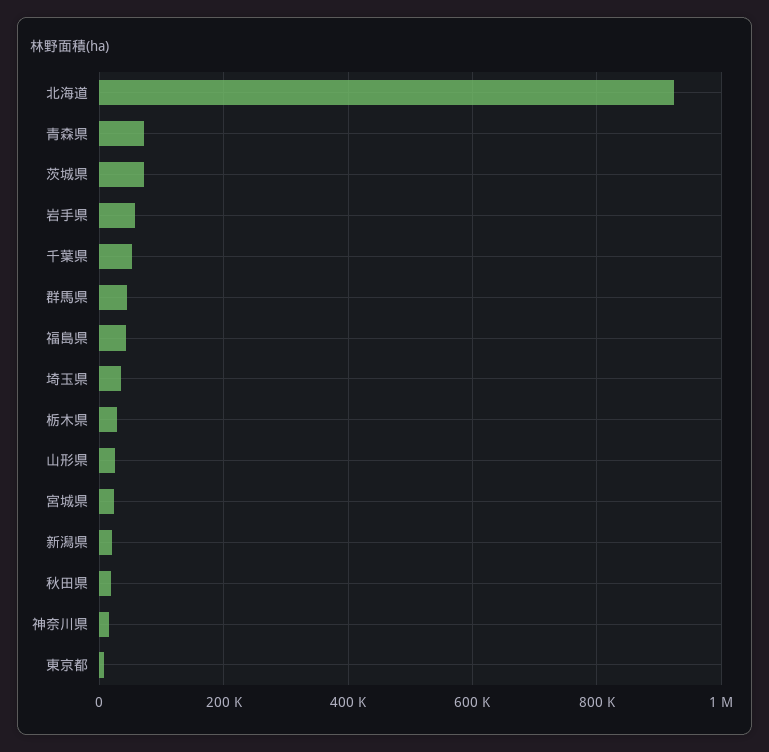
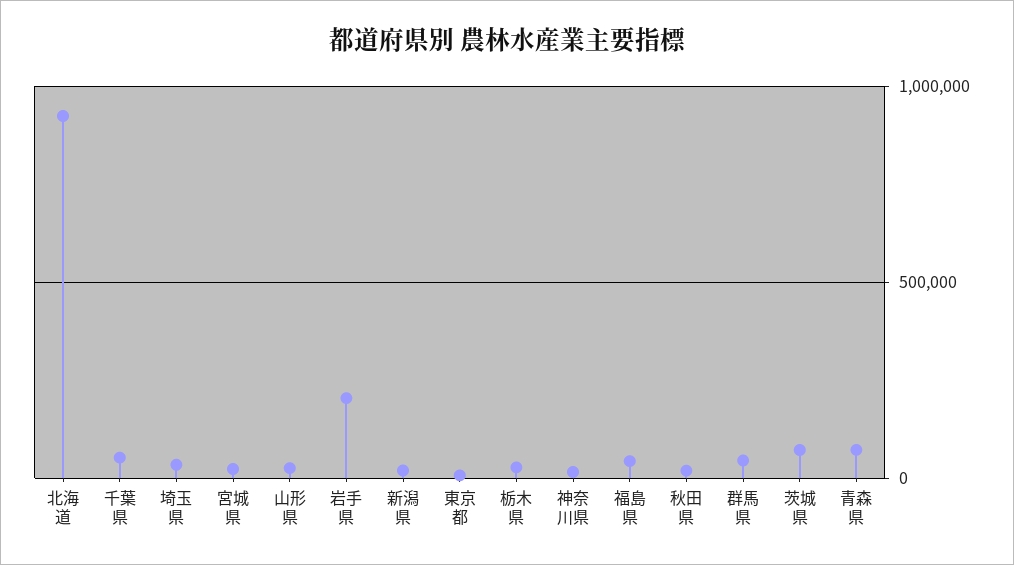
  {
    "北海道": 920000,
    "青森県": 80000,
    "茨城県": 80000,
-   "岩手県": 60000,
+   "岩手県": 200000,
    "千葉県": 60000,
    "群馬県": 40000,
    "福島県": 40000,
    "埼玉県": 40000,
    "栃木県": 20000,
    "山形県": 20000,
    "宮城県": 20000,
    "新潟県": 20000,
    "秋田県": 20000,
    "神奈川県": 20000,
    "東京都": 0
  }

